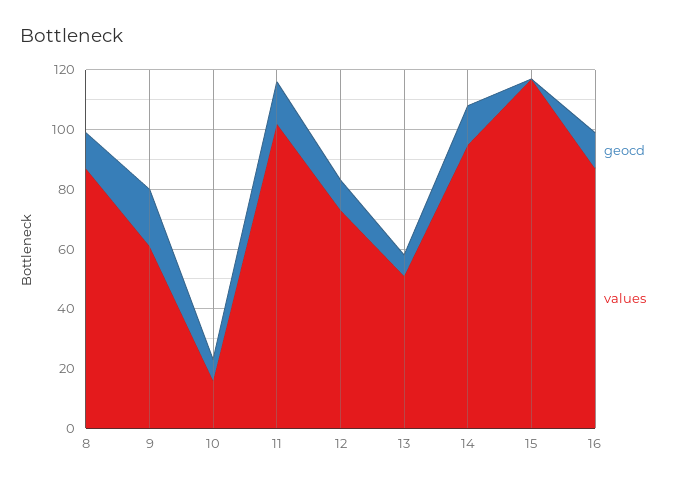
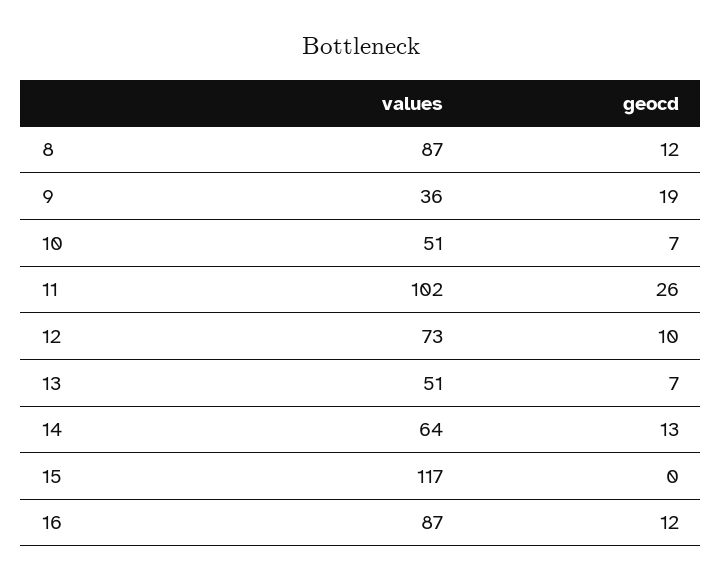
  {
    "geocd": {
      "8": 12,
      "9": 19,
      "10": 7,
-     "11": 15,
+     "11": 26,
      "12": 10,
      "13": 7,
      "14": 13,
      "15": 0,
      "16": 12
    },
    "values": {
      "8": 87,
-     "9": 60,
+     "9": 36,
-     "10": 15,
+     "10": 51,
      "11": 102,
      "12": 73,
      "13": 51,
-     "14": 95,
+     "14": 64,
      "15": 117,
      "16": 87
    }
  }

